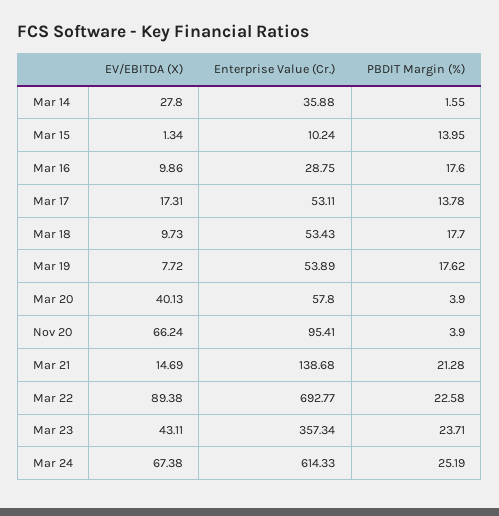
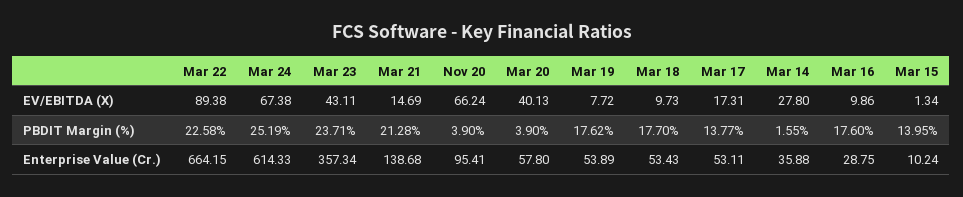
  {
    "EV/EBITDA (X)": {
      "Mar 14": 27.8,
      "Mar 15": 1.34,
      "Mar 16": 9.86,
      "Mar 17": 17.31,
      "Mar 18": 9.73,
      "Mar 19": 7.72,
      "Mar 20": 40.13,
      "Nov 20": 66.24,
      "Mar 21": 14.69,
      "Mar 22": 89.38,
      "Mar 23": 43.11,
      "Mar 24": 67.38
    },
    "Enterprise Value (Cr.)": {
      "Mar 14": 35.88,
      "Mar 15": 10.24,
      "Mar 16": 28.75,
      "Mar 17": 53.11,
      "Mar 18": 53.43,
      "Mar 19": 53.89,
      "Mar 20": 57.8,
      "Nov 20": 95.41,
      "Mar 21": 138.68,
-     "Mar 22": 692.77,
+     "Mar 22": 664.15,
      "Mar 23": 357.34,
      "Mar 24": 614.33
    },
    "PBDIT Margin (%)": {
      "Mar 14": 1.55,
      "Mar 15": 13.95,
      "Mar 16": 17.6,
-     "Mar 17": 13.78,
+     "Mar 17": 13.77,
      "Mar 18": 17.7,
      "Mar 19": 17.62,
      "Mar 20": 3.9,
      "Nov 20": 3.9,
      "Mar 21": 21.28,
      "Mar 22": 22.58,
      "Mar 23": 23.71,
      "Mar 24": 25.19
    }
  }

